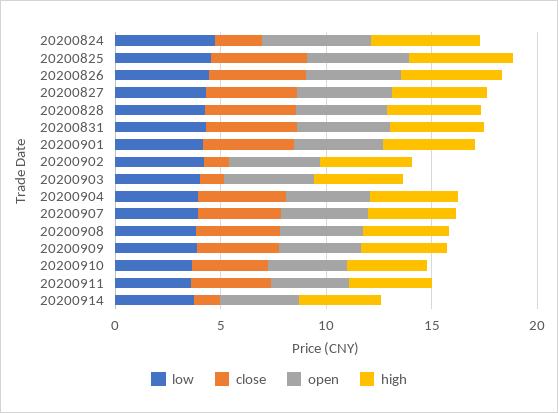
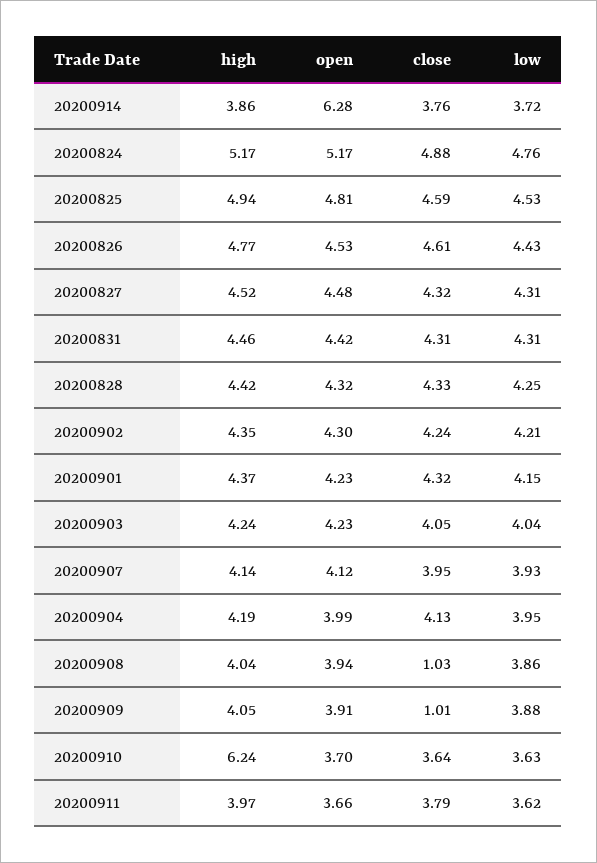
  {
    "low": {
      "20200824": 4.76,
      "20200825": 4.53,
      "20200826": 4.43,
      "20200827": 4.31,
      "20200828": 4.25,
      "20200831": 4.31,
      "20200901": 4.15,
      "20200902": 4.21,
      "20200903": 4.04,
      "20200904": 3.95,
      "20200907": 3.93,
      "20200908": 3.86,
      "20200909": 3.88,
      "20200910": 3.63,
      "20200911": 3.62,
      "20200914": 3.72
    },
    "close": {
-     "20200824": 2,
+     "20200824": 4.88,
      "20200825": 4.59,
      "20200826": 4.61,
      "20200827": 4.32,
      "20200828": 4.33,
      "20200831": 4.31,
      "20200901": 4.32,
-     "20200902": 1,
+     "20200902": 4.24,
-     "20200903": 1,
+     "20200903": 4.05,
      "20200904": 4.13,
      "20200907": 3.95,
-     "20200908": 4,
+     "20200908": 1.03,
-     "20200909": 4,
+     "20200909": 1.01,
      "20200910": 3.64,
      "20200911": 3.79,
-     "20200914": 1
+     "20200914": 3.76
    },
    "open": {
      "20200824": 5.17,
      "20200825": 4.81,
      "20200826": 4.53,
      "20200827": 4.48,
      "20200828": 4.32,
      "20200831": 4.42,
      "20200901": 4.23,
      "20200902": 4.3,
      "20200903": 4.23,
      "20200904": 3.99,
      "20200907": 4.12,
      "20200908": 3.94,
      "20200909": 3.91,
      "20200910": 3.7,
      "20200911": 3.66,
-     "20200914": 4
+     "20200914": 6.28
    },
    "high": {
      "20200824": 5.17,
      "20200825": 4.94,
      "20200826": 4.77,
      "20200827": 4.52,
      "20200828": 4.42,
      "20200831": 4.46,
      "20200901": 4.37,
      "20200902": 4.35,
      "20200903": 4.24,
      "20200904": 4.19,
      "20200907": 4.14,
      "20200908": 4.04,
      "20200909": 4.05,
-     "20200910": 4,
+     "20200910": 6.24,
      "20200911": 3.97,
      "20200914": 3.86
    }
  }

